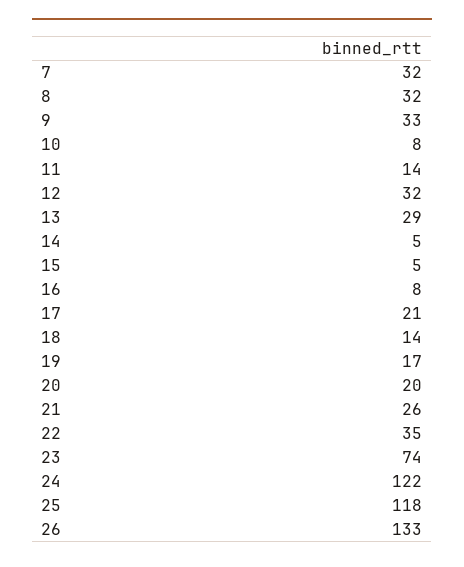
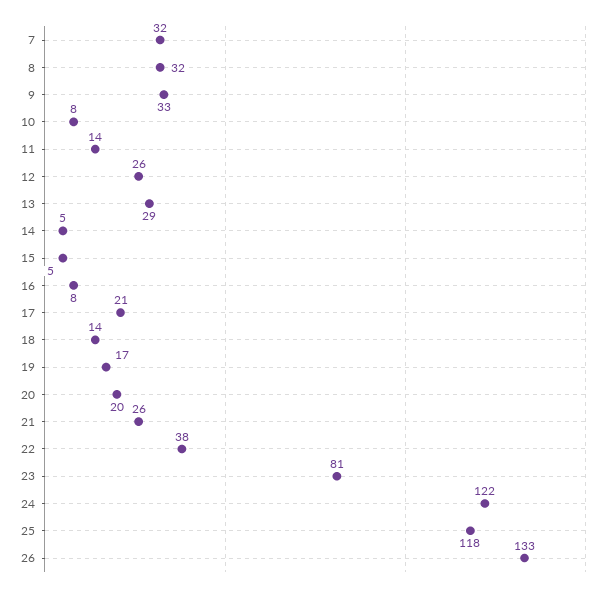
  {
    "7": 32,
    "8": 32,
    "9": 33,
    "10": 8,
    "11": 14,
-   "12": 32,
+   "12": 26,
    "13": 29,
    "14": 5,
    "15": 5,
    "16": 8,
    "17": 21,
    "18": 14,
    "19": 17,
    "20": 20,
    "21": 26,
-   "22": 35,
+   "22": 38,
-   "23": 74,
+   "23": 81,
    "24": 122,
    "25": 118,
    "26": 133
  }

